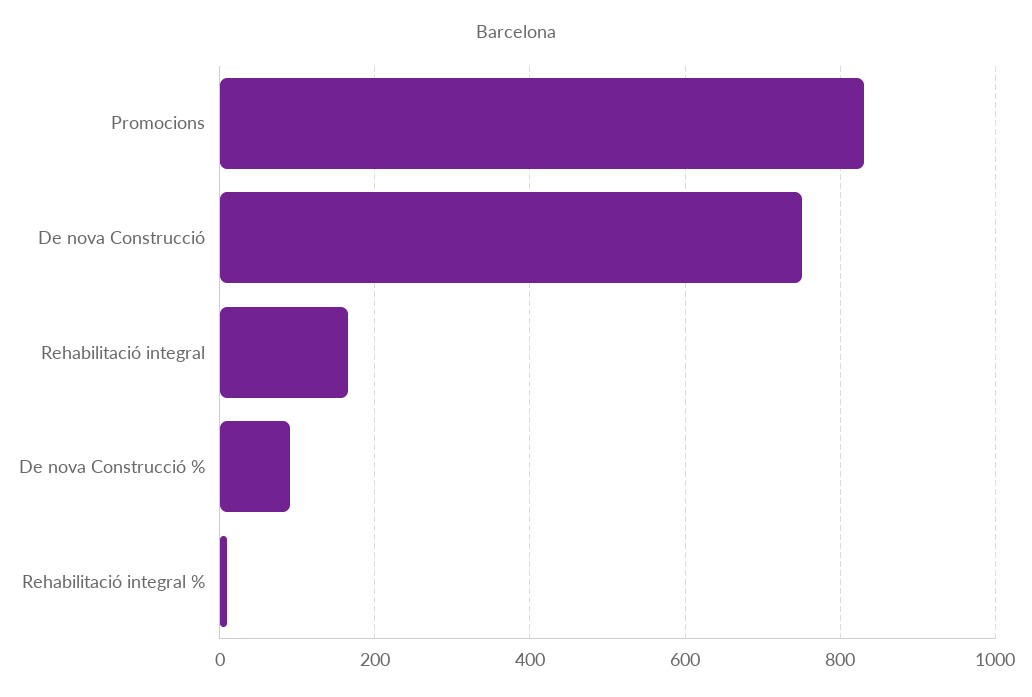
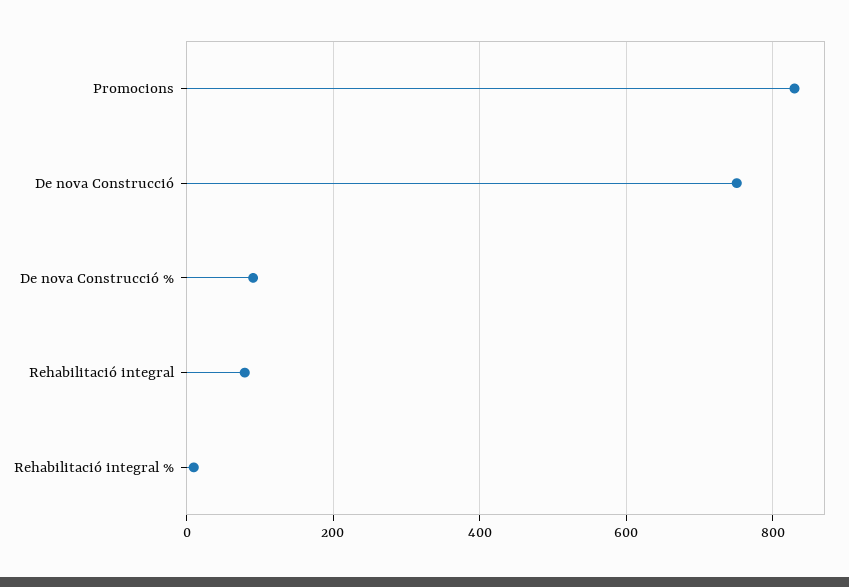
  {
    "Promocions": 840,
    "De nova Construcció": 760,
-   "Rehabilitació integral": 160,
+   "Rehabilitació integral": 80,
    "De nova Construcció %": 100,
    "Rehabilitació integral %": 0
  }

